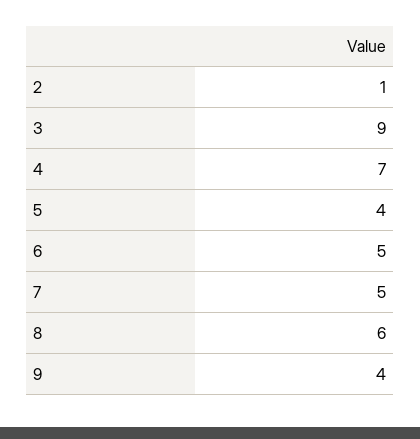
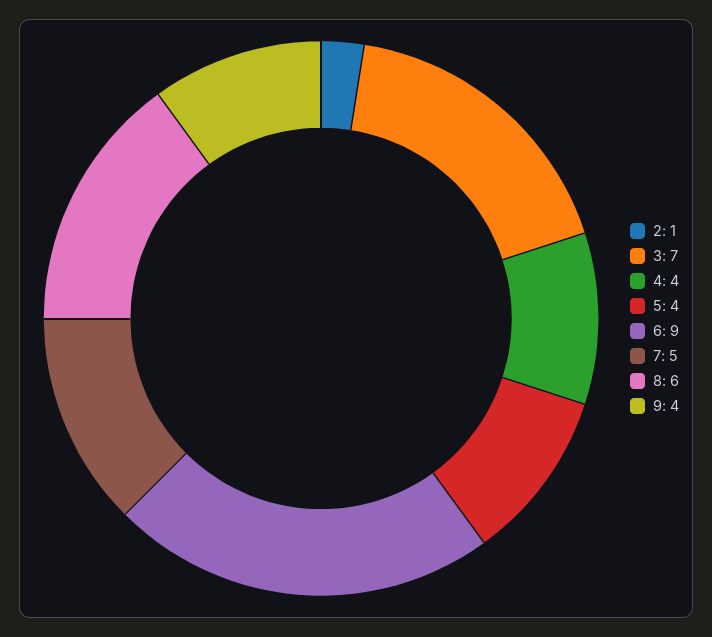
  {
    "2": 1,
-   "3": 9,
+   "3": 7,
-   "4": 7,
+   "4": 4,
    "5": 4,
-   "6": 5,
+   "6": 9,
    "7": 5,
    "8": 6,
    "9": 4
  }

